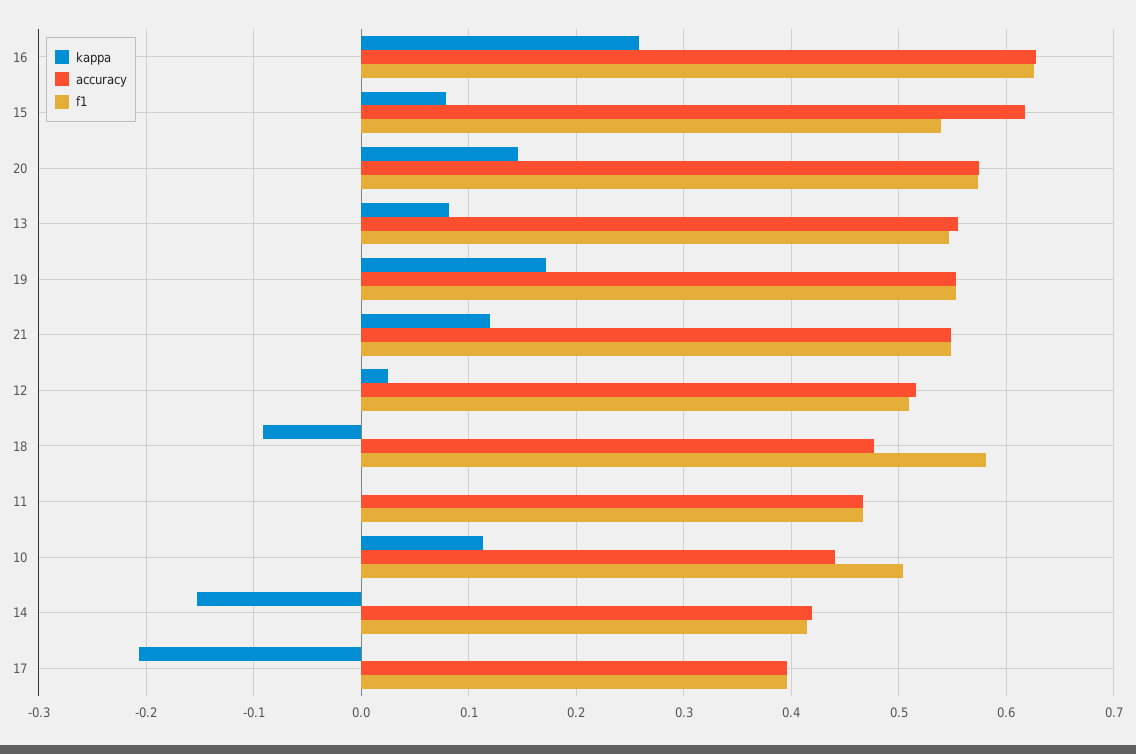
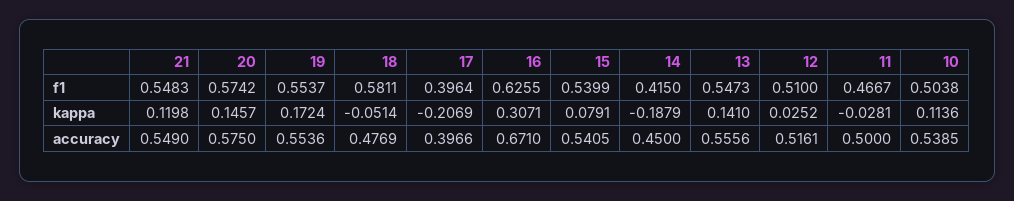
  {
    "kappa": {
-     "16": 0.26,
+     "16": 0.3071,
      "15": 0.0791,
      "20": 0.1457,
-     "13": 0.08,
+     "13": 0.141,
      "19": 0.1724,
      "21": 0.1198,
      "12": 0.0252,
-     "18": -0.09,
+     "18": -0.0514,
-     "11": 0,
+     "11": -0.0281,
      "10": 0.1136,
-     "14": -0.15,
+     "14": -0.1879,
      "17": -0.2069
    },
    "accuracy": {
-     "16": 0.63,
+     "16": 0.671,
-     "15": 0.62,
+     "15": 0.5405,
      "20": 0.575,
      "13": 0.5556,
      "19": 0.5536,
      "21": 0.549,
      "12": 0.5161,
      "18": 0.4769,
-     "11": 0.47,
+     "11": 0.5,
-     "10": 0.44,
+     "10": 0.5385,
-     "14": 0.42,
+     "14": 0.45,
      "17": 0.3966
    },
    "f1": {
      "16": 0.6255,
      "15": 0.5399,
      "20": 0.5742,
      "13": 0.5473,
      "19": 0.5537,
      "21": 0.5483,
      "12": 0.51,
      "18": 0.5811,
      "11": 0.4667,
      "10": 0.5038,
      "14": 0.415,
      "17": 0.3964
    }
  }

